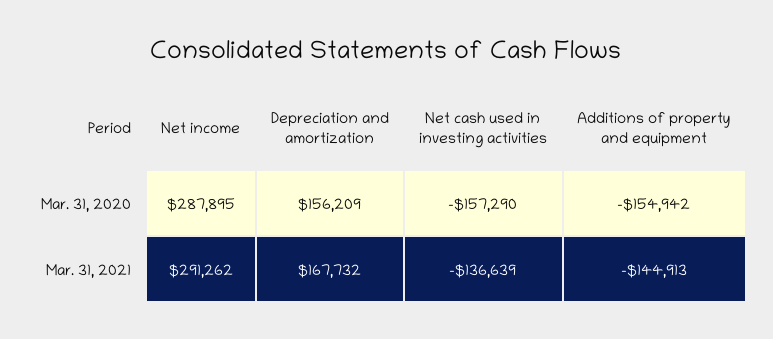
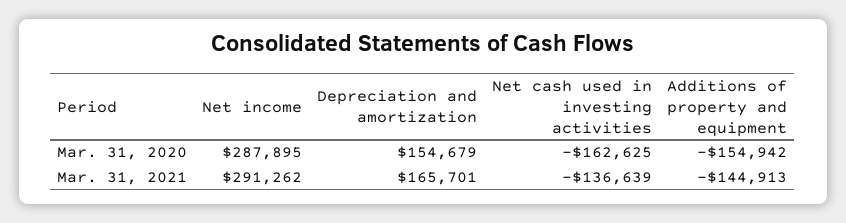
  {
    "Net income": {
      "Mar. 31, 2020": 287895,
      "Mar. 31, 2021": 291262
    },
    "Depreciation and amortization": {
-     "Mar. 31, 2020": 156209,
+     "Mar. 31, 2020": 154679,
-     "Mar. 31, 2021": 167732
+     "Mar. 31, 2021": 165701
    },
    "Net cash used in investing activities": {
-     "Mar. 31, 2020": -157290,
+     "Mar. 31, 2020": -162625,
      "Mar. 31, 2021": -136639
    },
    "Additions of property and equipment": {
      "Mar. 31, 2020": -154942,
      "Mar. 31, 2021": -144913
    }
  }

